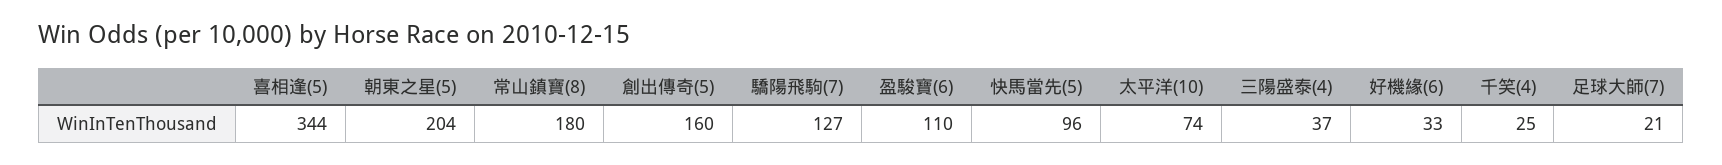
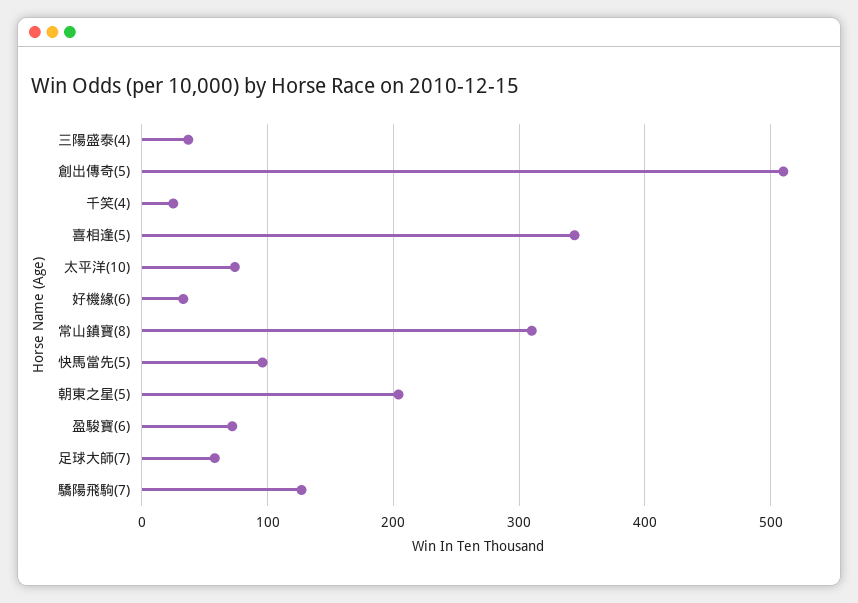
  {
    "喜相逢(5)": 344,
    "朝東之星(5)": 204,
-   "常山鎮寶(8)": 180,
+   "常山鎮寶(8)": 310,
-   "創出傳奇(5)": 160,
+   "創出傳奇(5)": 510,
    "驕陽飛駒(7)": 127,
-   "盈駿寶(6)": 110,
+   "盈駿寶(6)": 70,
    "快馬當先(5)": 96,
    "太平洋(10)": 74,
    "三陽盛泰(4)": 37,
    "好機緣(6)": 33,
    "千笑(4)": 25,
-   "足球大師(7)": 21
+   "足球大師(7)": 60
  }

